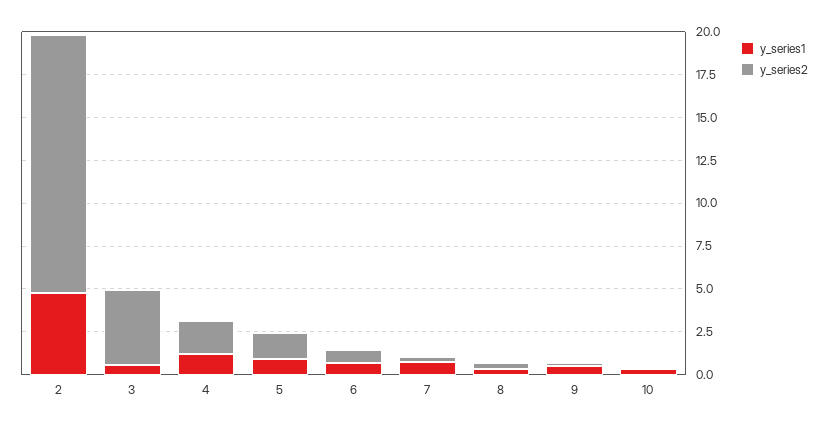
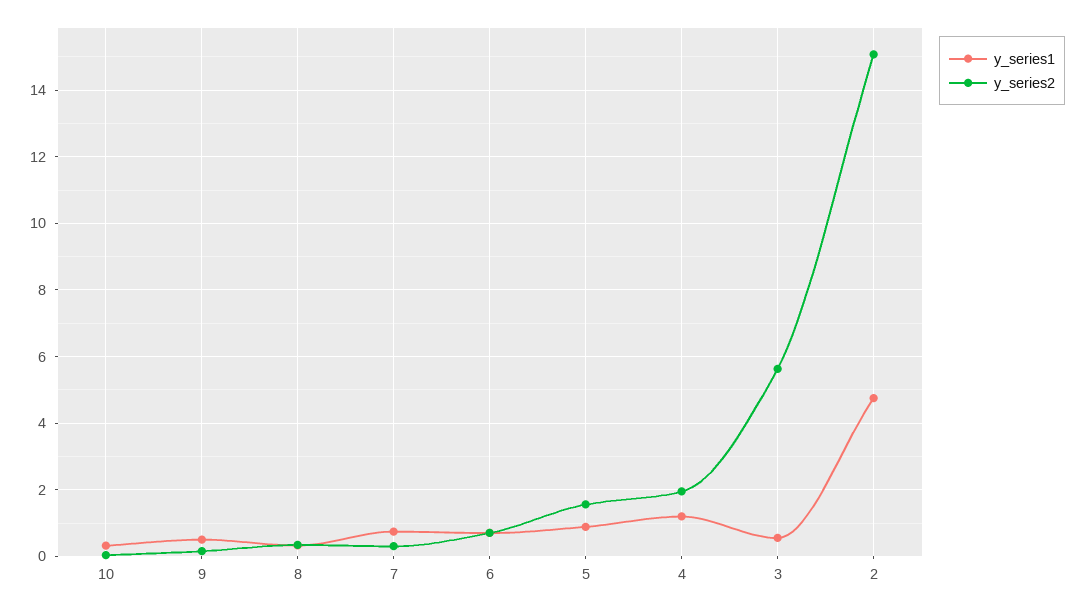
  {
    "y_series1": {
      "2": 4.8,
      "3": 0.6,
      "4": 1.2,
      "5": 0.8,
      "6": 0.8,
      "7": 0.8,
      "8": 0.4,
      "9": 0.6,
      "10": 0.4
    },
    "y_series2": {
      "2": 15,
-     "3": 4.5,
+     "3": 5.6,
      "4": 2,
      "5": 1.6,
      "6": 0.8,
      "7": 0.4,
      "8": 0.4,
      "9": 0.2,
      "10": 0
    }
  }

